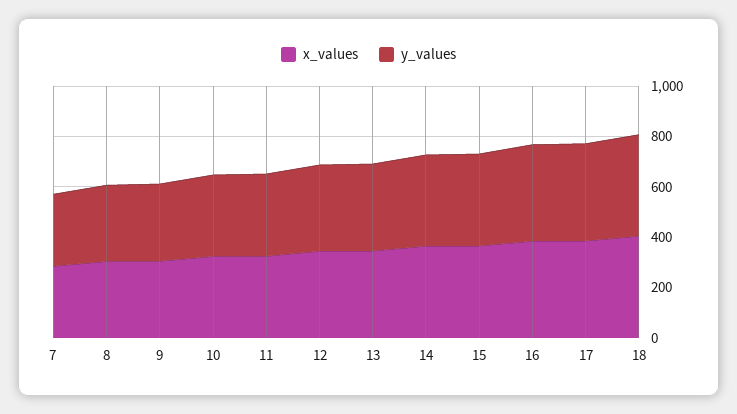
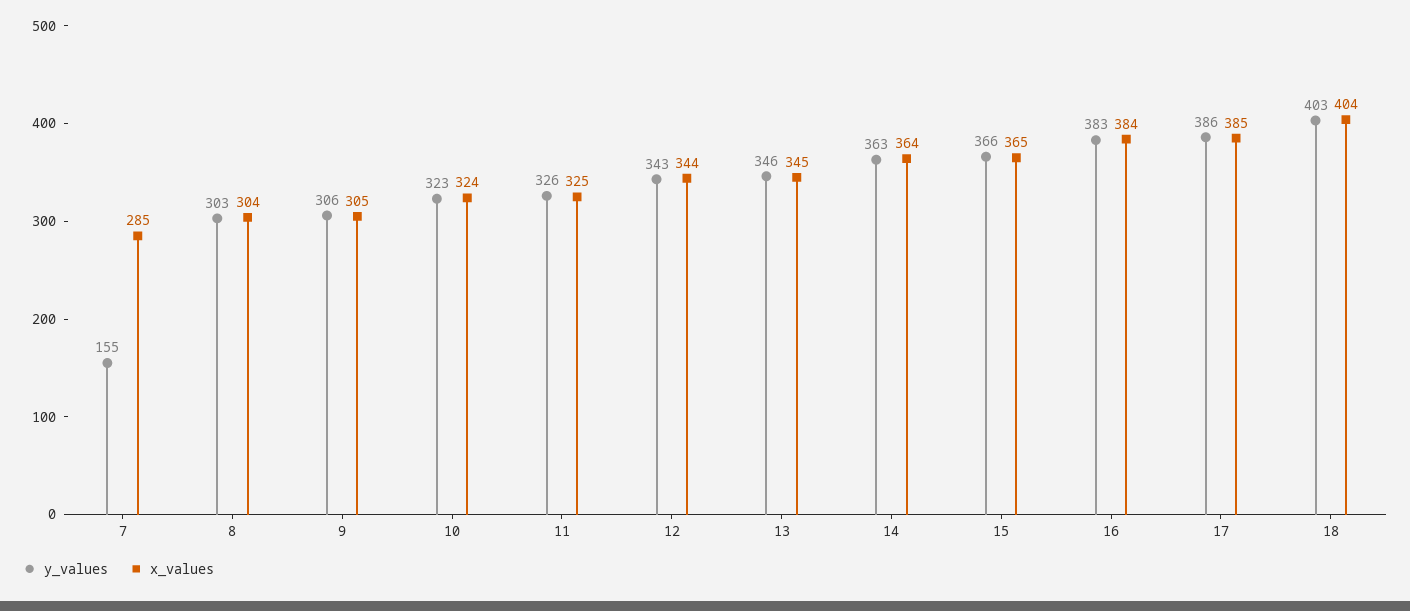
  {
    "x_values": {
      "7": 285,
      "8": 304,
      "9": 305,
      "10": 324,
      "11": 325,
      "12": 344,
      "13": 345,
      "14": 364,
      "15": 365,
      "16": 384,
      "17": 385,
      "18": 404
    },
    "y_values": {
-     "7": 300,
+     "7": 155,
      "8": 303,
      "9": 306,
      "10": 323,
      "11": 326,
      "12": 343,
      "13": 346,
      "14": 363,
      "15": 366,
      "16": 383,
      "17": 386,
      "18": 403
    }
  }

